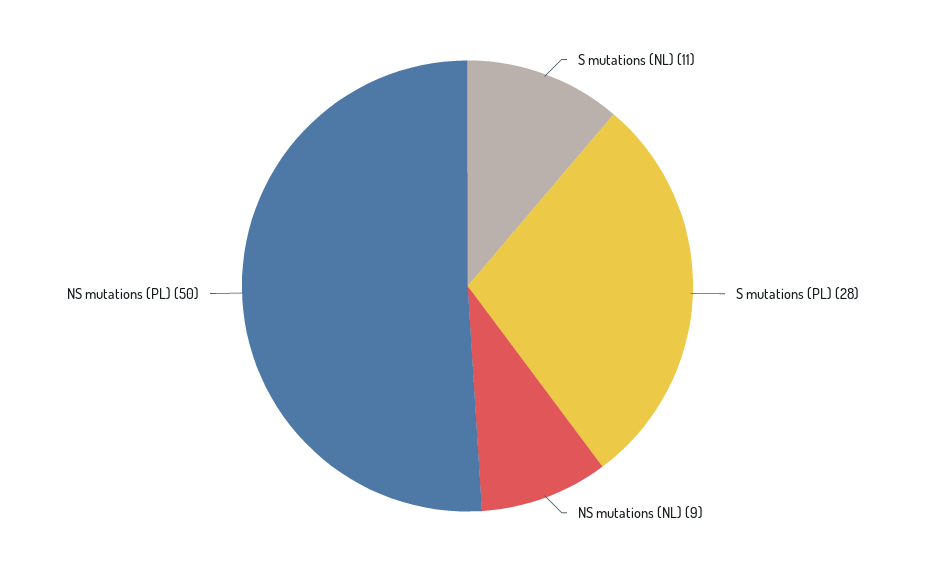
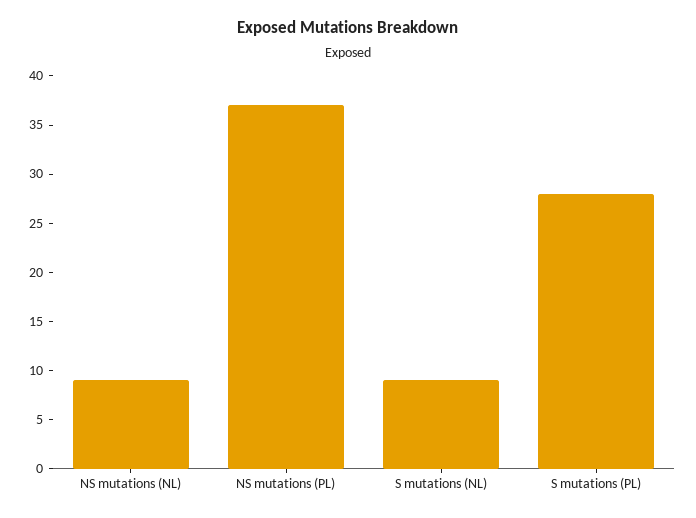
  {
-   "S mutations (NL)": 11,
+   "S mutations (NL)": 9,
    "S mutations (PL)": 28,
    "NS mutations (NL)": 9,
-   "NS mutations (PL)": 50
+   "NS mutations (PL)": 37
  }

